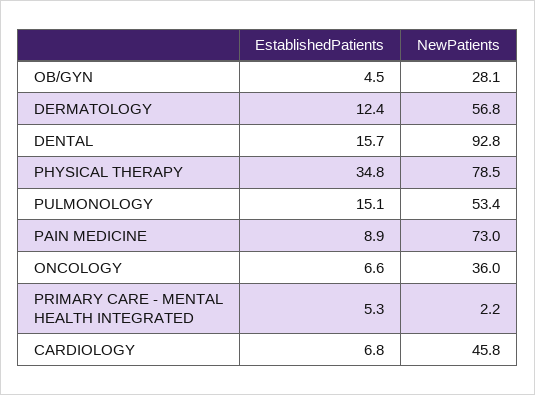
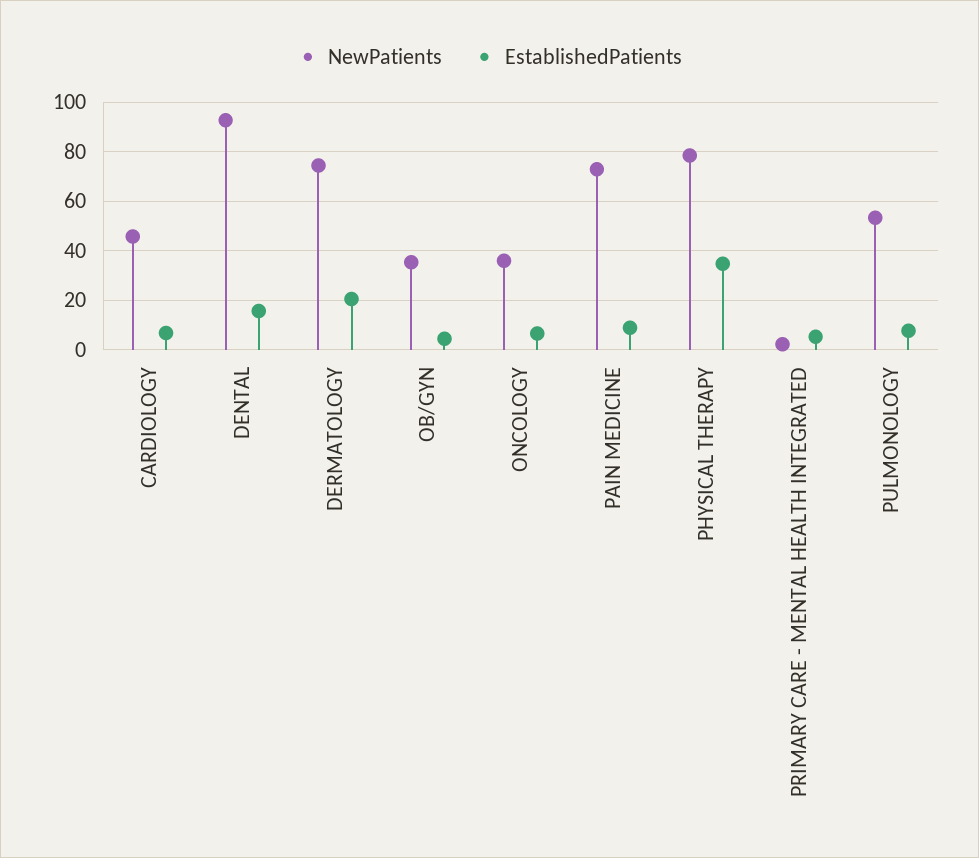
  {
    "EstablishedPatients": {
      "OB/GYN": 4.5,
-     "DERMATOLOGY": 12.4,
+     "DERMATOLOGY": 20,
      "DENTAL": 15.7,
      "PHYSICAL THERAPY": 34.8,
-     "PULMONOLOGY": 15.1,
+     "PULMONOLOGY": 7.5,
      "PAIN MEDICINE": 8.9,
      "ONCOLOGY": 6.6,
      "PRIMARY CARE - MENTAL HEALTH INTEGRATED": 5.3,
      "CARDIOLOGY": 6.8
    },
    "NewPatients": {
-     "OB/GYN": 28.1,
+     "OB/GYN": 35,
-     "DERMATOLOGY": 56.8,
+     "DERMATOLOGY": 75,
      "DENTAL": 92.8,
      "PHYSICAL THERAPY": 78.5,
      "PULMONOLOGY": 53.4,
      "PAIN MEDICINE": 73,
      "ONCOLOGY": 36,
      "PRIMARY CARE - MENTAL HEALTH INTEGRATED": 2.2,
      "CARDIOLOGY": 45.8
    }
  }

